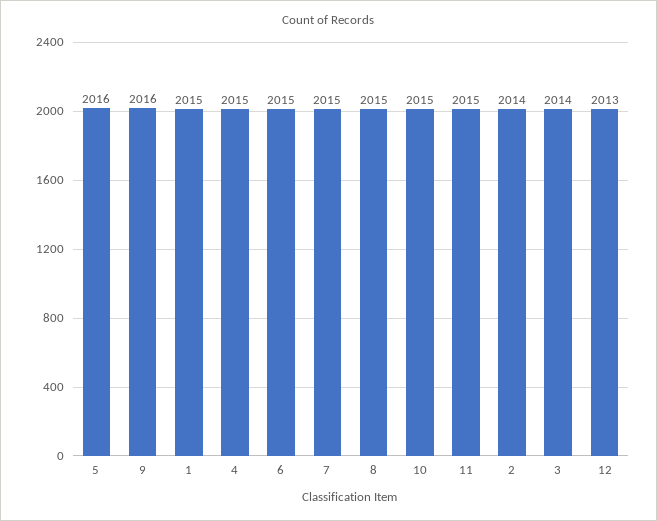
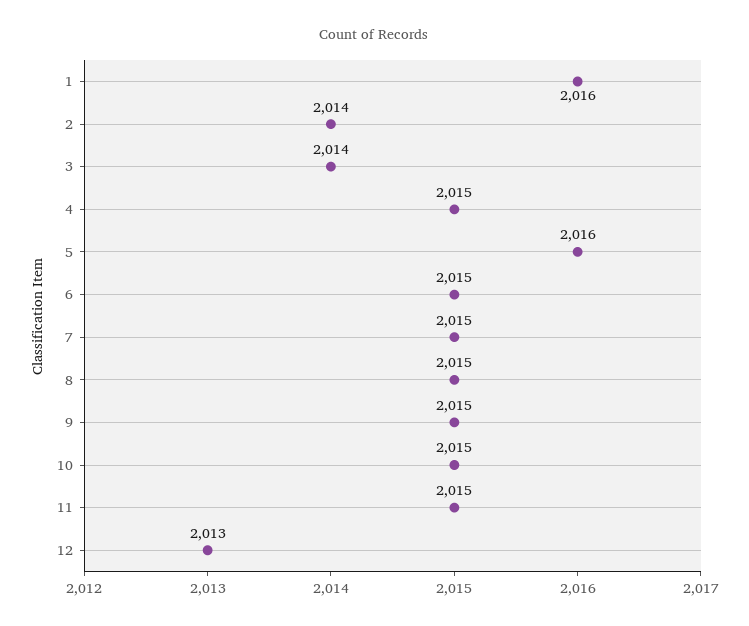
  {
    "5": 2016,
-   "9": 2016,
+   "9": 2015,
-   "1": 2015,
+   "1": 2016,
    "4": 2015,
    "6": 2015,
    "7": 2015,
    "8": 2015,
    "10": 2015,
    "11": 2015,
    "2": 2014,
    "3": 2014,
    "12": 2013
  }

